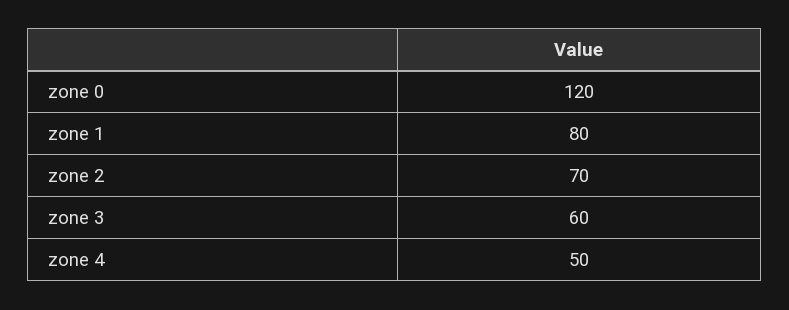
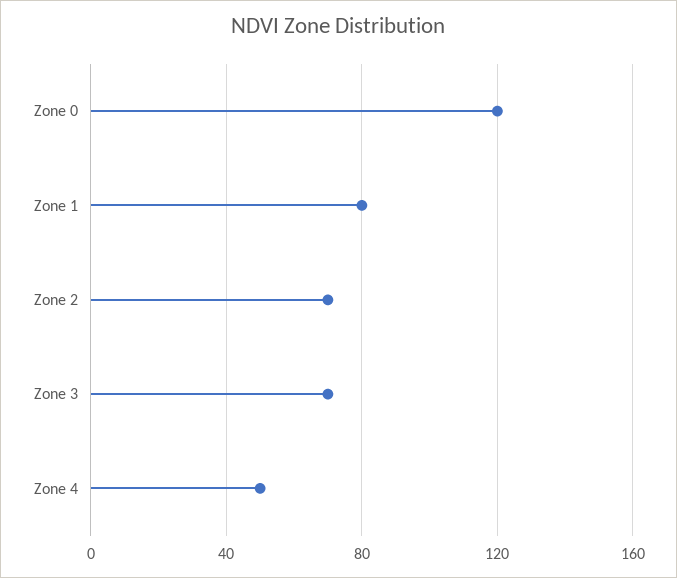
  {
    "zone 0": 120,
    "zone 1": 80,
    "zone 2": 70,
-   "zone 3": 60,
+   "zone 3": 70,
    "zone 4": 50
  }

